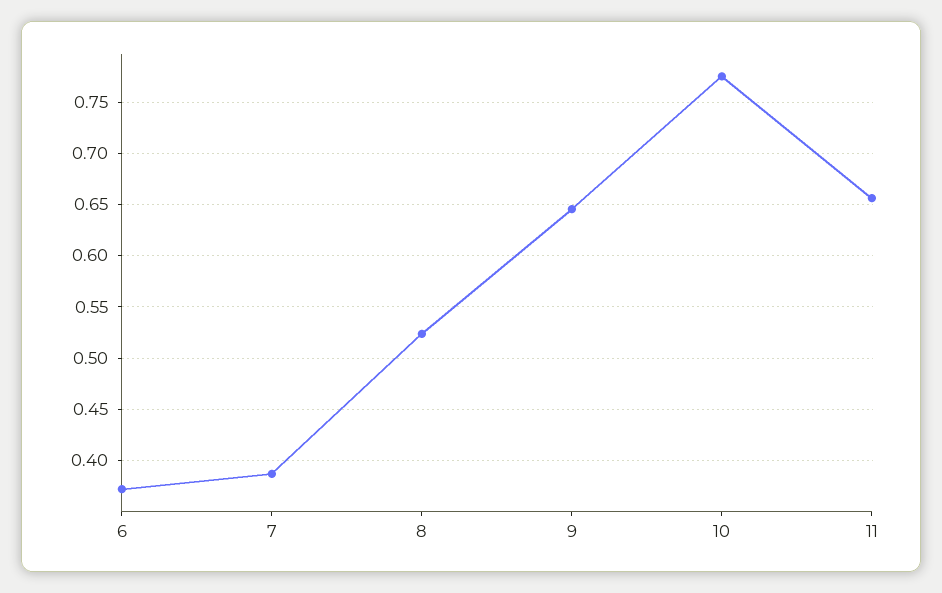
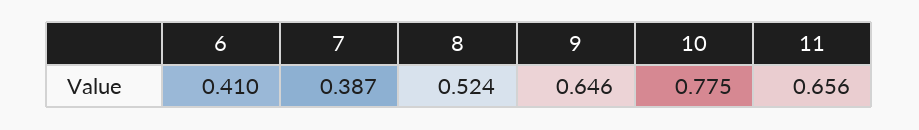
  {
-   "6": 0.37,
+   "6": 0.41,
    "7": 0.387,
    "8": 0.524,
    "9": 0.646,
    "10": 0.775,
    "11": 0.656
  }

